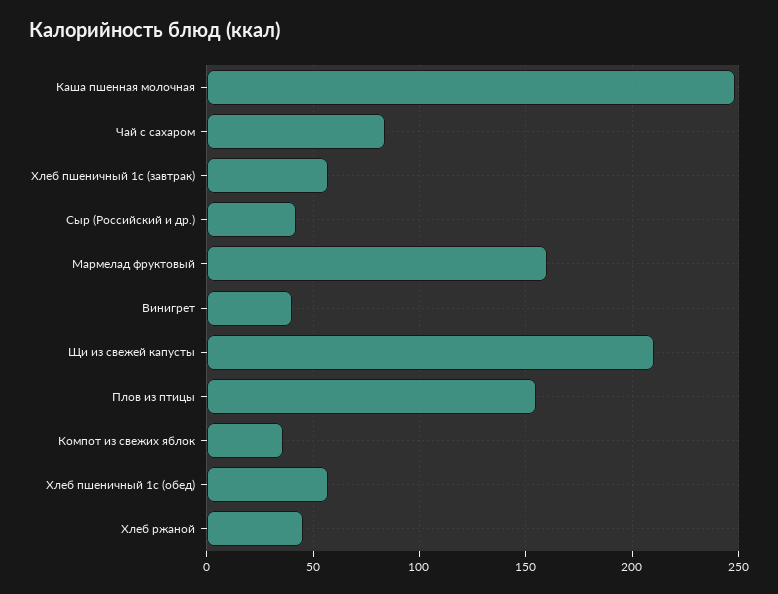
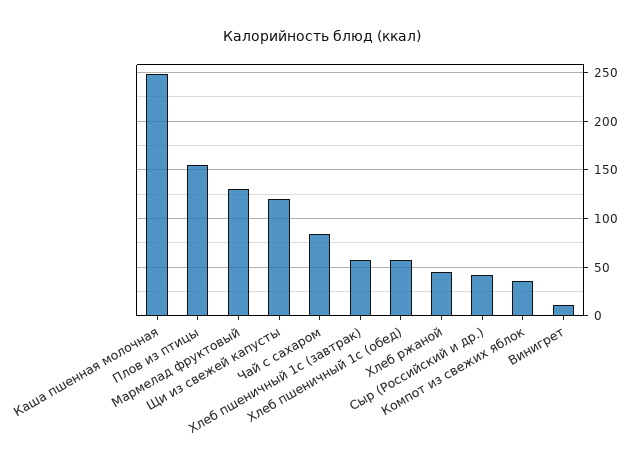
  {
    "Каша пшенная молочная": 250,
    "Чай с сахаром": 85,
    "Хлеб пшеничный 1с (завтрак)": 55,
    "Сыр (Российский и др.)": 40,
-   "Мармелад фруктовый": 160,
+   "Мармелад фруктовый": 130,
-   "Винигрет": 40,
+   "Винигрет": 10,
-   "Щи из свежей капусты": 210,
+   "Щи из свежей капусты": 120,
    "Плов из птицы": 155,
    "Компот из свежих яблок": 35,
    "Хлеб пшеничный 1с (обед)": 55,
    "Хлеб ржаной": 45
  }

